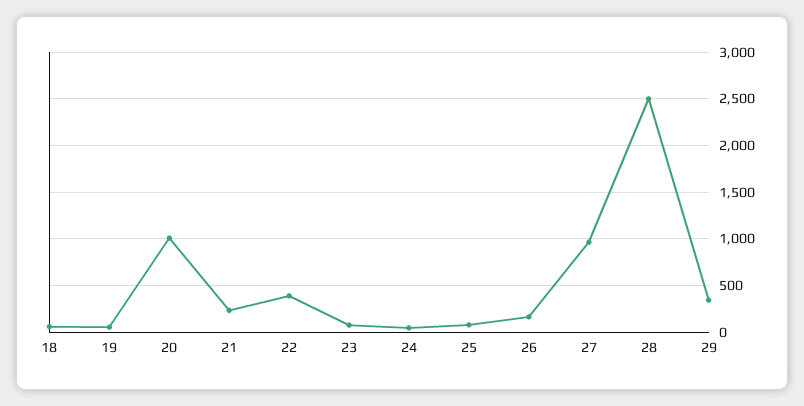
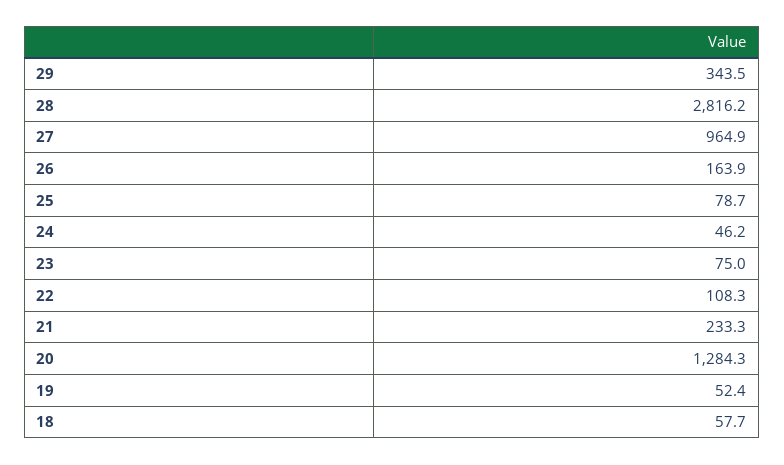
  {
    "18": 57.7,
    "19": 52.4,
-   "20": 1000,
+   "20": 1284.3,
    "21": 233.3,
-   "22": 400,
+   "22": 108.3,
    "23": 75,
    "24": 46.2,
    "25": 78.7,
    "26": 163.9,
    "27": 964.9,
-   "28": 2500,
+   "28": 2816.2,
    "29": 343.5
  }

